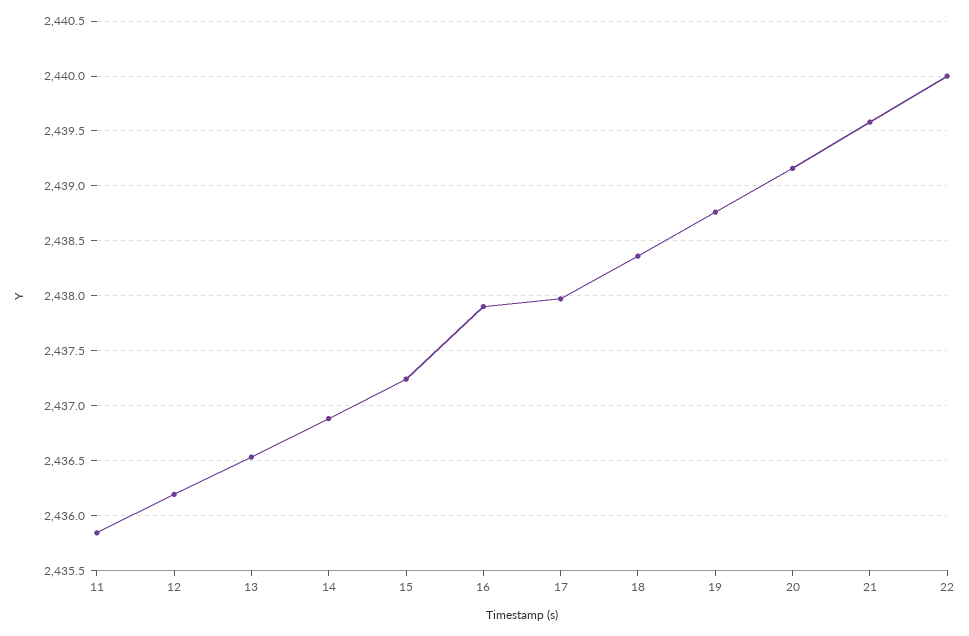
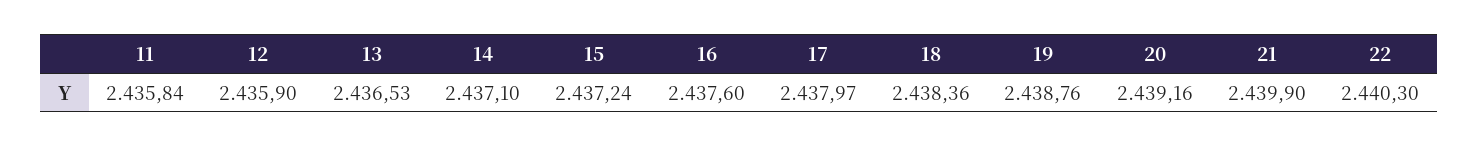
  {
    "11": 2435.84,
-   "12": 2436.2,
+   "12": 2435.9,
    "13": 2436.53,
-   "14": 2436.9,
+   "14": 2437.1,
    "15": 2437.24,
-   "16": 2437.9,
+   "16": 2437.6,
    "17": 2437.97,
    "18": 2438.36,
    "19": 2438.76,
    "20": 2439.16,
-   "21": 2439.6,
+   "21": 2439.9,
-   "22": 2440
+   "22": 2440.3
  }

